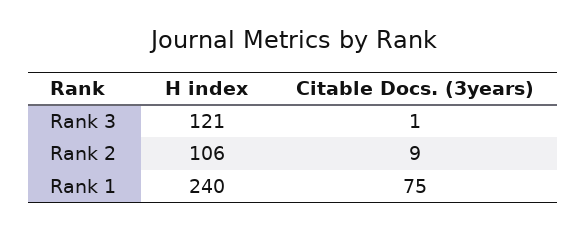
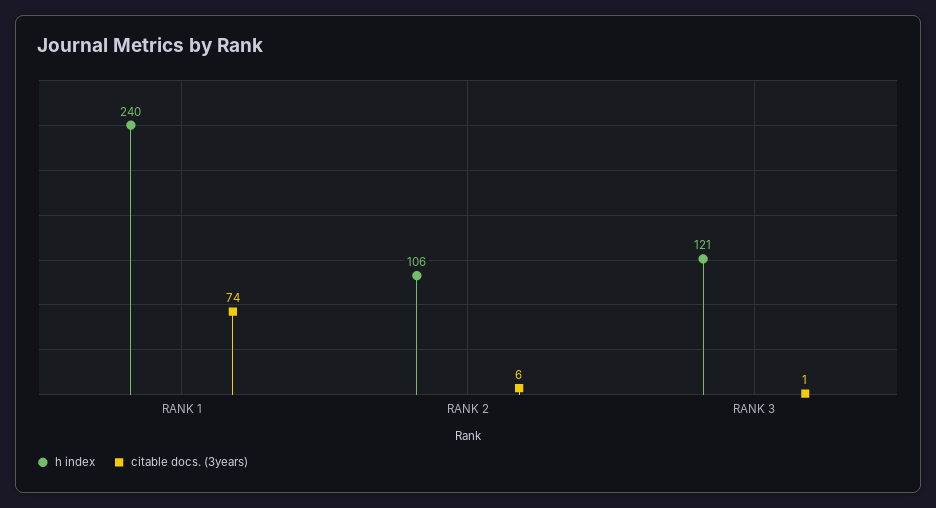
  {
    "H index": {
      "Rank 3": 121,
      "Rank 2": 106,
      "Rank 1": 240
    },
    "Citable Docs. (3years)": {
      "Rank 3": 1,
-     "Rank 2": 9,
+     "Rank 2": 6,
-     "Rank 1": 75
+     "Rank 1": 74
    }
  }

